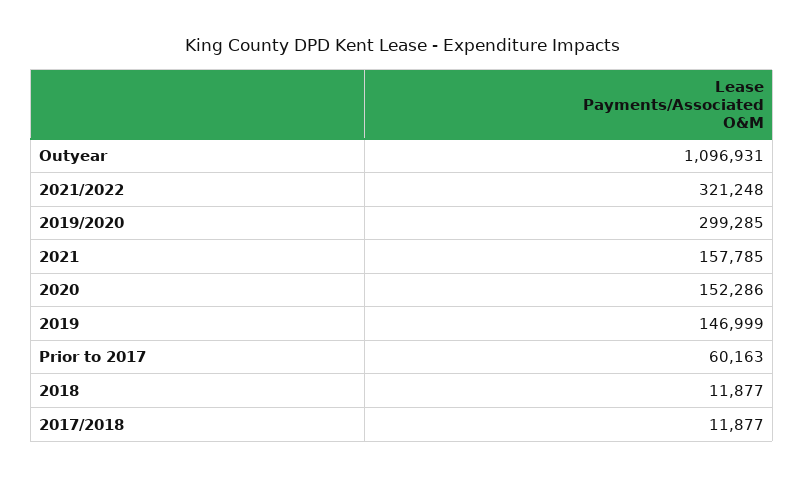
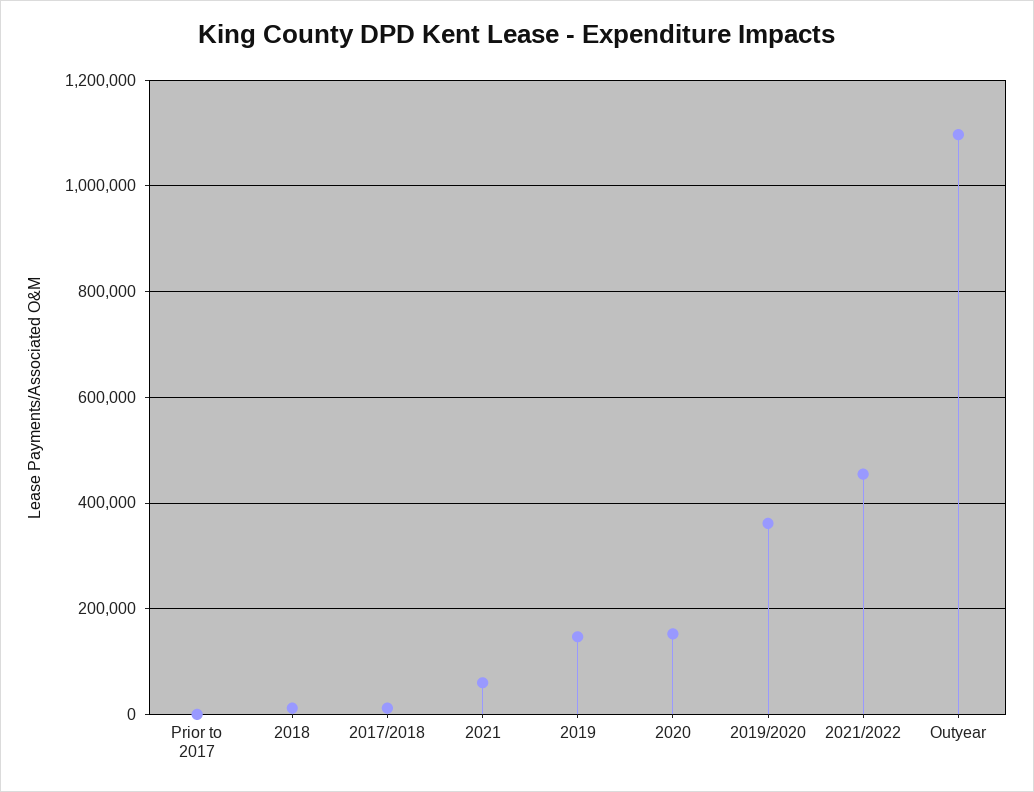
  {
    "Outyear": 1096931,
-   "2021/2022": 321248,
+   "2021/2022": 460000,
-   "2019/2020": 299285,
+   "2019/2020": 360000,
-   "2021": 157785,
+   "2021": 60000,
    "2020": 152286,
    "2019": 146999,
-   "Prior to 2017": 60163,
+   "Prior to 2017": 0,
    "2018": 11877,
    "2017/2018": 11877
  }

